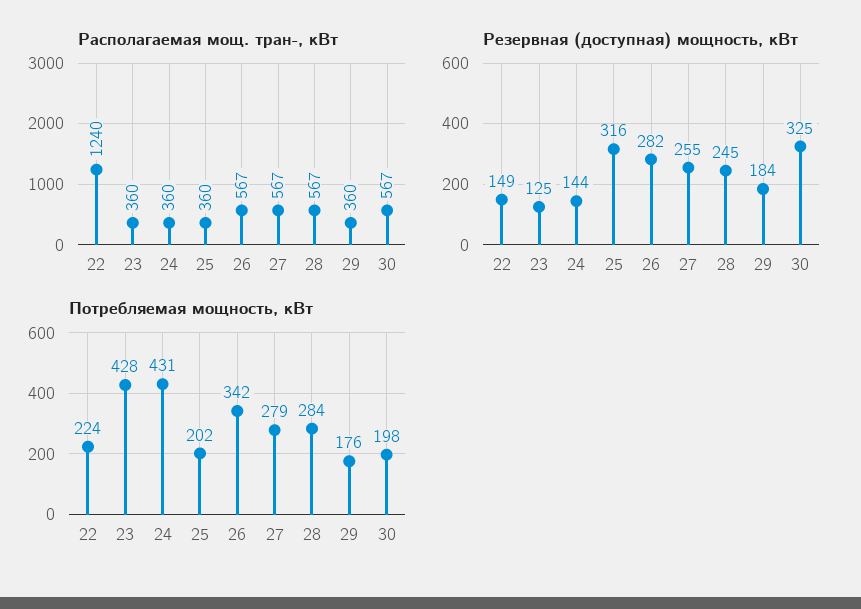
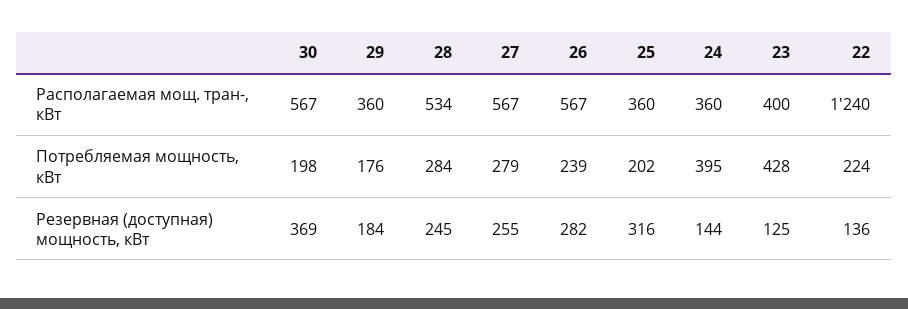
  {
    "Располагаемая мощ. тран-, кВт": {
      "22": 1240,
-     "23": 360,
+     "23": 400,
      "24": 360,
      "25": 360,
      "26": 567,
      "27": 567,
-     "28": 567,
+     "28": 534,
      "29": 360,
      "30": 567
    },
    "Резервная (доступная) мощность, кВт": {
-     "22": 149,
+     "22": 136,
      "23": 125,
      "24": 144,
      "25": 316,
      "26": 282,
      "27": 255,
      "28": 245,
      "29": 184,
-     "30": 325
+     "30": 369
    },
    "Потребляемая мощность, кВт": {
      "22": 224,
      "23": 428,
-     "24": 431,
+     "24": 395,
      "25": 202,
-     "26": 342,
+     "26": 239,
      "27": 279,
      "28": 284,
      "29": 176,
      "30": 198
    }
  }

